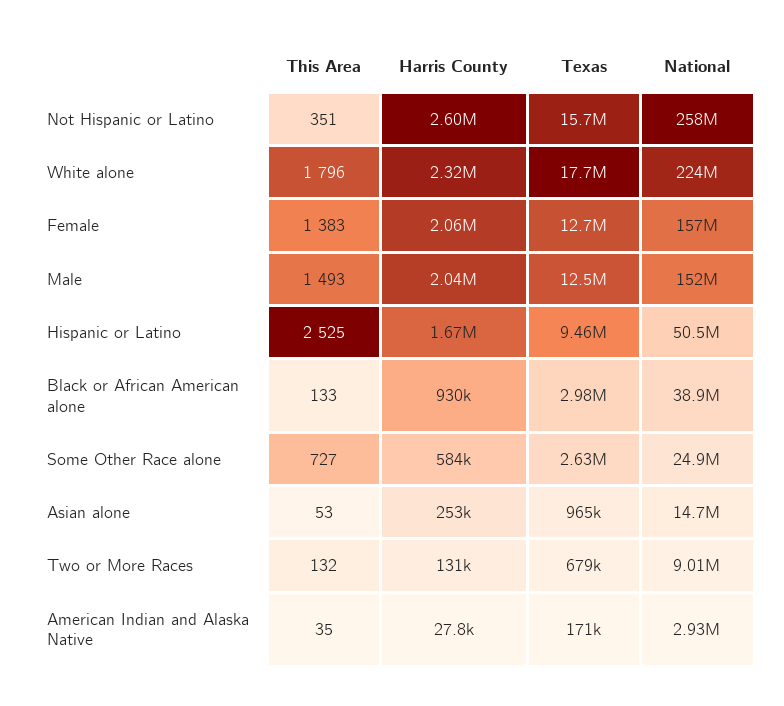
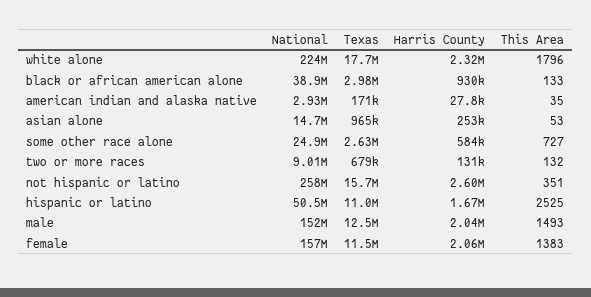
  {
    "This Area": {
      "Not Hispanic or Latino": 351,
      "White alone": 1796,
      "Female": 1383,
      "Male": 1493,
      "Hispanic or Latino": 2525,
      "Black or African American alone": 133,
      "Some Other Race alone": 727,
      "Asian alone": 53,
      "Two or More Races": 132,
      "American Indian and Alaska Native": 35
    },
    "Harris County": {
      "Not Hispanic or Latino": 2600000,
      "White alone": 2320000,
      "Female": 2060000,
      "Male": 2040000,
      "Hispanic or Latino": 1670000,
      "Black or African American alone": 930000,
      "Some Other Race alone": 584000,
      "Asian alone": 253000,
      "Two or More Races": 131000,
      "American Indian and Alaska Native": 27800
    },
    "Texas": {
      "Not Hispanic or Latino": 15700000,
      "White alone": 17700000,
-     "Female": 12700000,
+     "Female": 11500000,
      "Male": 12500000,
-     "Hispanic or Latino": 9460000,
+     "Hispanic or Latino": 11000000,
      "Black or African American alone": 2980000,
      "Some Other Race alone": 2630000,
      "Asian alone": 965000,
      "Two or More Races": 679000,
      "American Indian and Alaska Native": 171000
    },
    "National": {
      "Not Hispanic or Latino": 258000000,
      "White alone": 224000000,
      "Female": 157000000,
      "Male": 152000000,
      "Hispanic or Latino": 50500000,
      "Black or African American alone": 38900000,
      "Some Other Race alone": 24900000,
      "Asian alone": 14700000,
      "Two or More Races": 9010000,
      "American Indian and Alaska Native": 2930000
    }
  }

